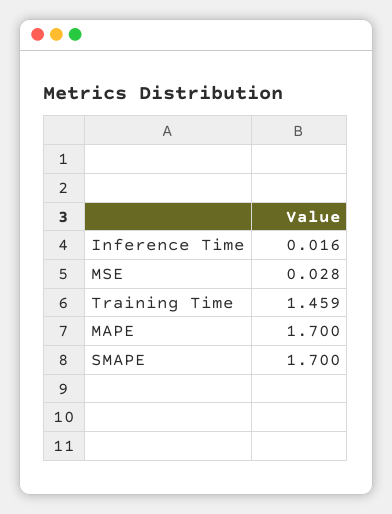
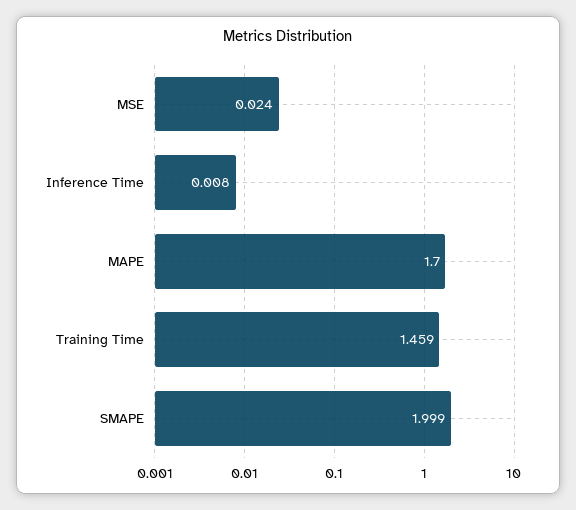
  {
-   "Inference Time": 0.016,
+   "Inference Time": 0.008,
-   "MSE": 0.028,
+   "MSE": 0.024,
    "Training Time": 1.459,
    "MAPE": 1.7,
-   "SMAPE": 1.7
+   "SMAPE": 1.999
  }

